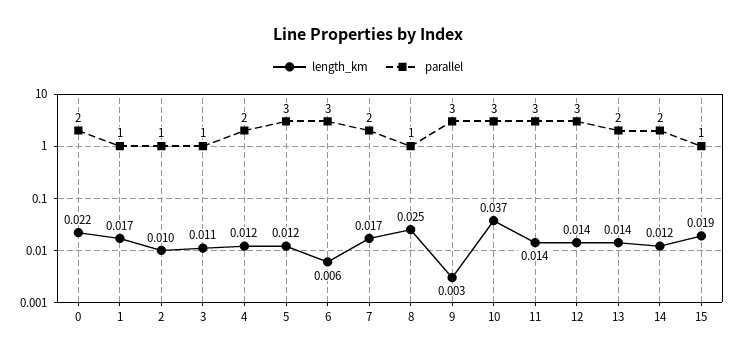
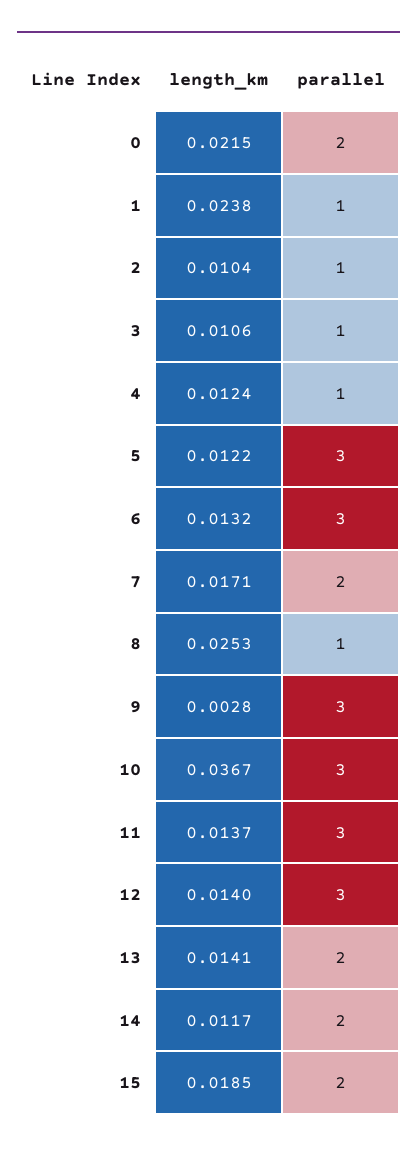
  {
    "length_km": {
      "0": 0.0215,
-     "1": 0.017,
+     "1": 0.0238,
      "2": 0.0104,
      "3": 0.0106,
      "4": 0.0124,
      "5": 0.0122,
-     "6": 0.006,
+     "6": 0.0132,
      "7": 0.0171,
      "8": 0.0253,
      "9": 0.0028,
      "10": 0.0367,
      "11": 0.0137,
      "12": 0.014,
      "13": 0.0141,
      "14": 0.0117,
      "15": 0.0185
    },
    "parallel": {
      "0": 2,
      "1": 1,
      "2": 1,
      "3": 1,
-     "4": 2,
+     "4": 1,
      "5": 3,
      "6": 3,
      "7": 2,
      "8": 1,
      "9": 3,
      "10": 3,
      "11": 3,
      "12": 3,
      "13": 2,
      "14": 2,
-     "15": 1
+     "15": 2
    }
  }

